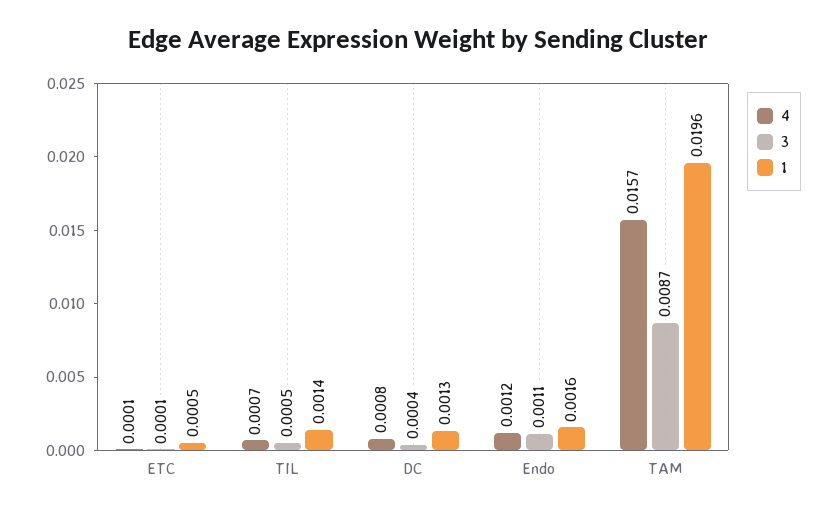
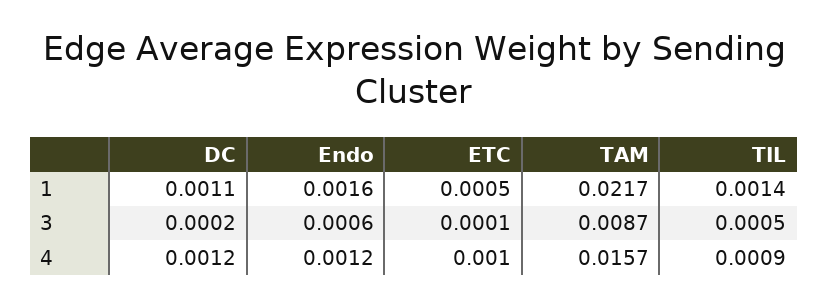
  {
    "4": {
-     "ETC": 0.0001,
+     "ETC": 0.001,
-     "TIL": 0.0007,
+     "TIL": 0.0009,
-     "DC": 0.0008,
+     "DC": 0.0012,
      "Endo": 0.0012,
      "TAM": 0.0157
    },
    "3": {
      "ETC": 0.0001,
      "TIL": 0.0005,
-     "DC": 0.0004,
+     "DC": 0.0002,
-     "Endo": 0.0011,
+     "Endo": 0.0006,
      "TAM": 0.0087
    },
    "1": {
      "ETC": 0.0005,
      "TIL": 0.0014,
-     "DC": 0.0013,
+     "DC": 0.0011,
      "Endo": 0.0016,
-     "TAM": 0.0196
+     "TAM": 0.0217
    }
  }

